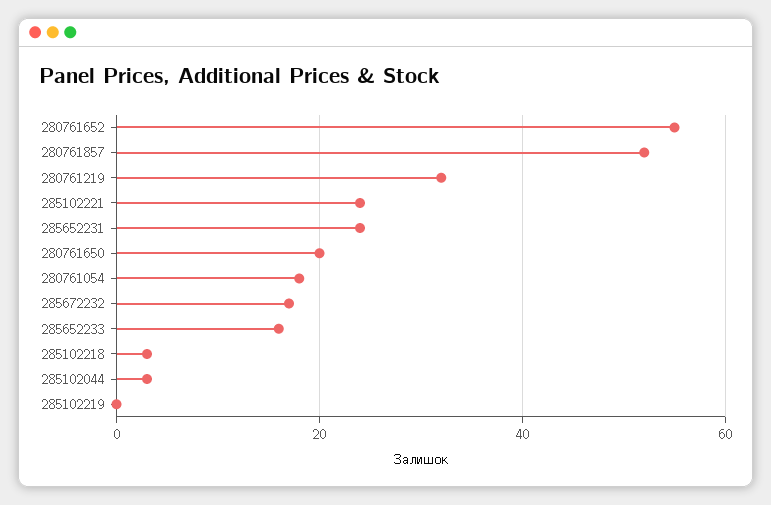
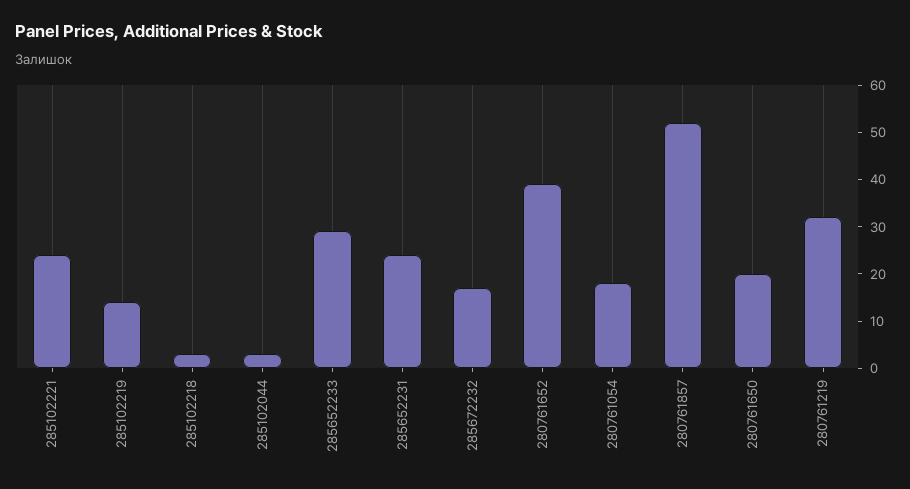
  {
-   "280761652": 55,
+   "280761652": 40,
    "280761857": 50,
    "280761219": 30,
    "285102221": 25,
    "285652231": 25,
    "280761650": 20,
    "280761054": 20,
    "285672232": 15,
-   "285652233": 15,
+   "285652233": 30,
    "285102218": 5,
    "285102044": 5,
-   "285102219": 0
+   "285102219": 15
  }

